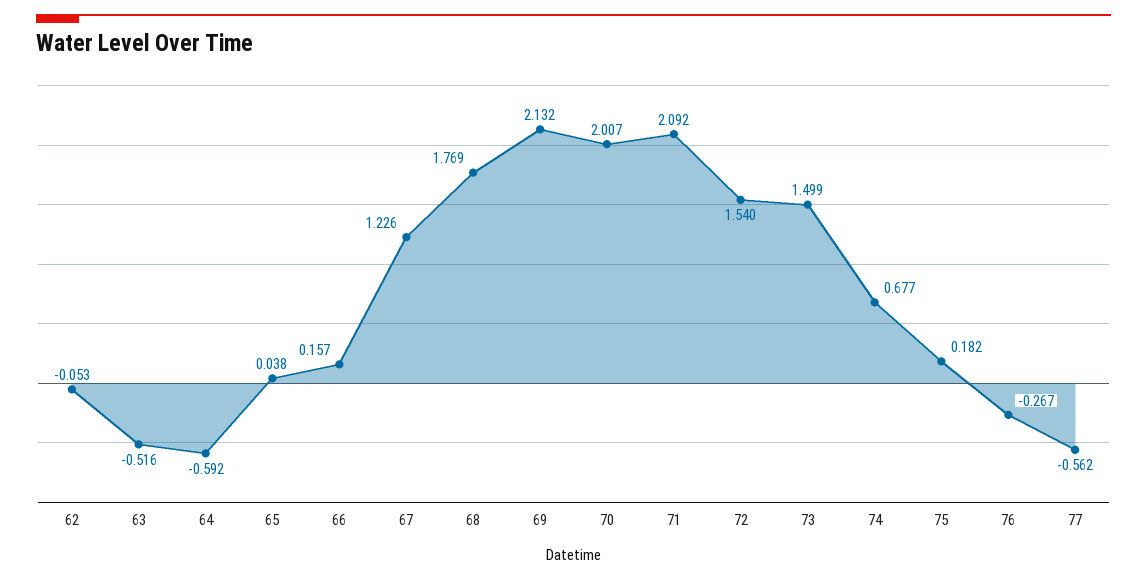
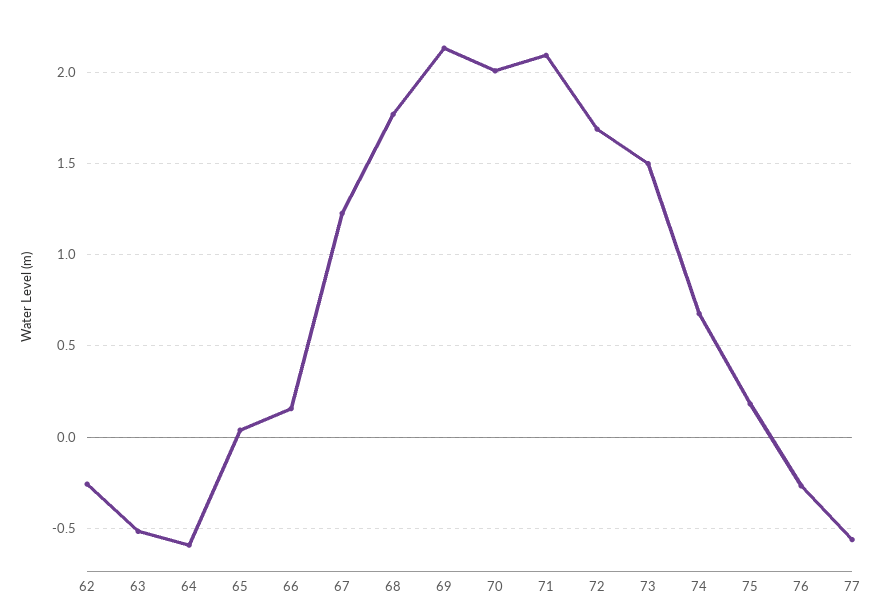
  {
-   "62": -0.053,
+   "62": -0.25,
    "63": -0.516,
    "64": -0.592,
    "65": 0.038,
    "66": 0.157,
    "67": 1.226,
    "68": 1.769,
    "69": 2.132,
    "70": 2.007,
    "71": 2.092,
-   "72": 1.54,
+   "72": 1.7,
    "73": 1.499,
    "74": 0.677,
    "75": 0.182,
    "76": -0.267,
    "77": -0.562
  }

